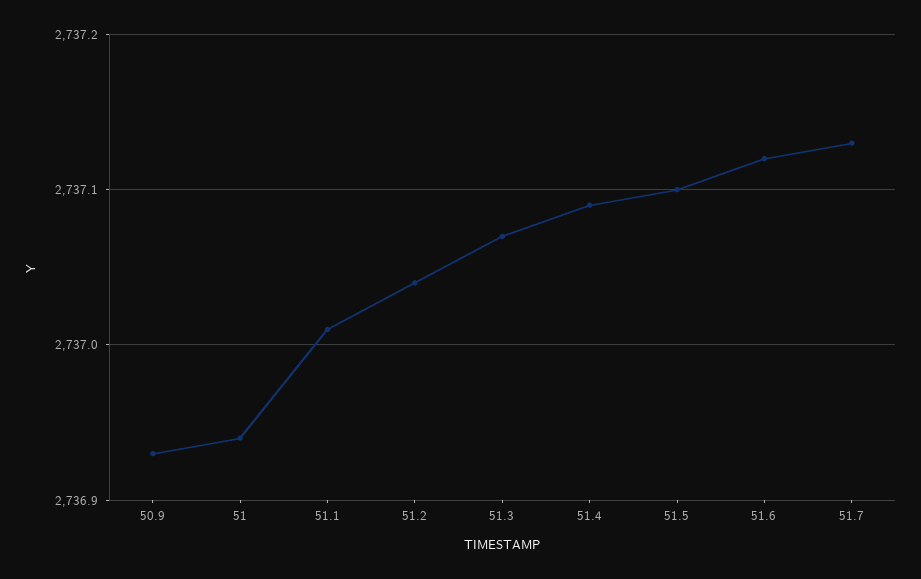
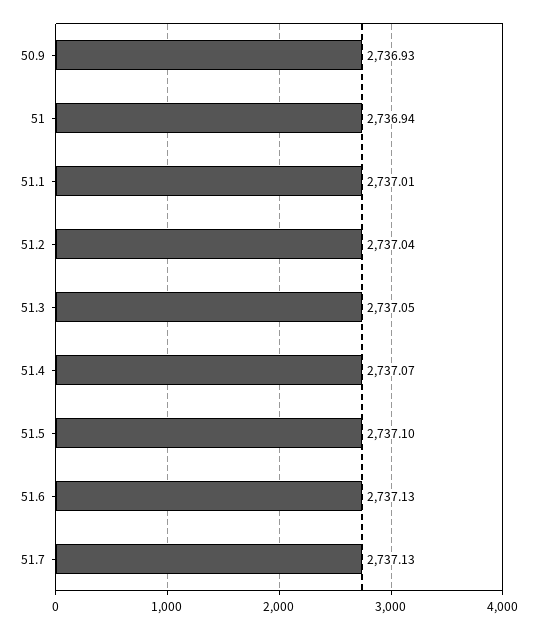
  {
    "50.9": 2736.93,
    "51": 2736.94,
    "51.1": 2737.01,
    "51.2": 2737.04,
-   "51.3": 2737.07,
+   "51.3": 2737.05,
-   "51.4": 2737.09,
+   "51.4": 2737.07,
    "51.5": 2737.1,
-   "51.6": 2737.12,
+   "51.6": 2737.13,
    "51.7": 2737.13
  }

